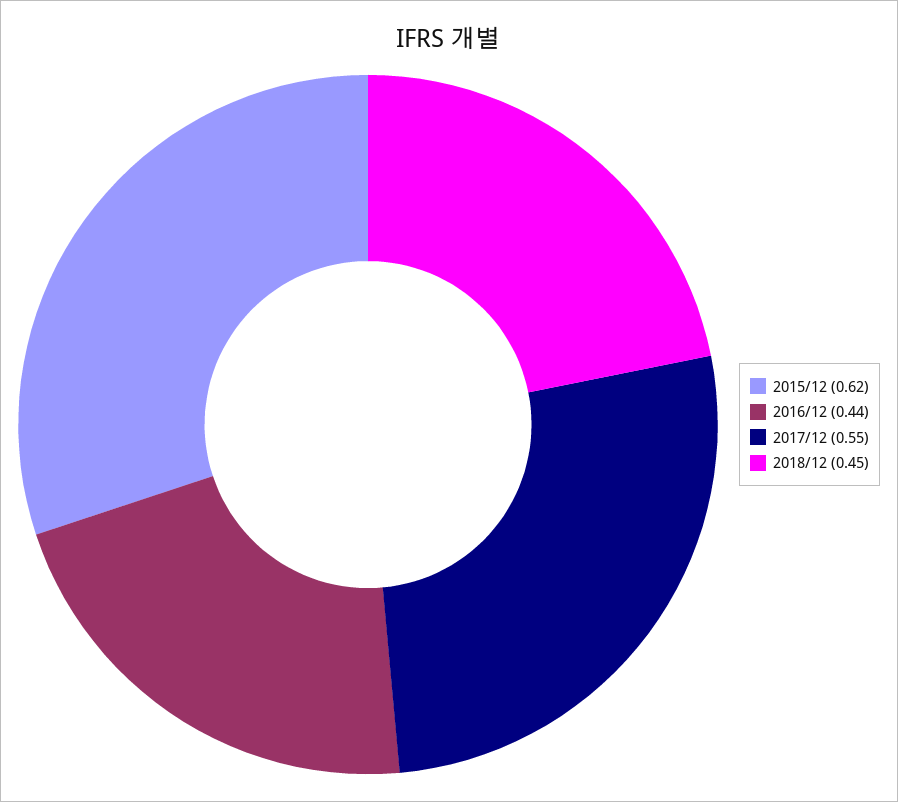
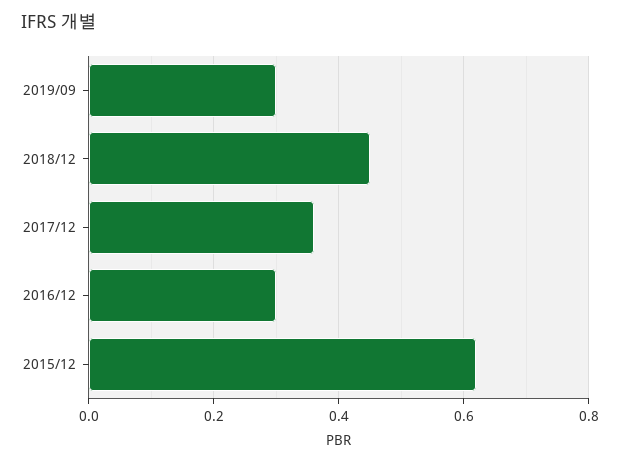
  {
    "2015/12": 0.62,
-   "2016/12": 0.44,
+   "2016/12": 0.3,
-   "2017/12": 0.55,
+   "2017/12": 0.35,
-   "2018/12": 0.45
+   "2018/12": 0.45,
+   "2019/09": 0.3
  }

